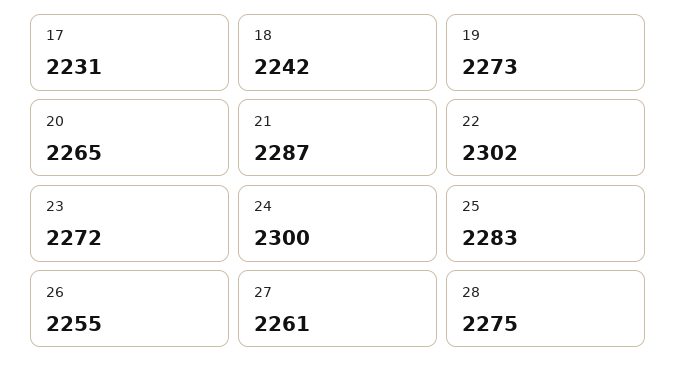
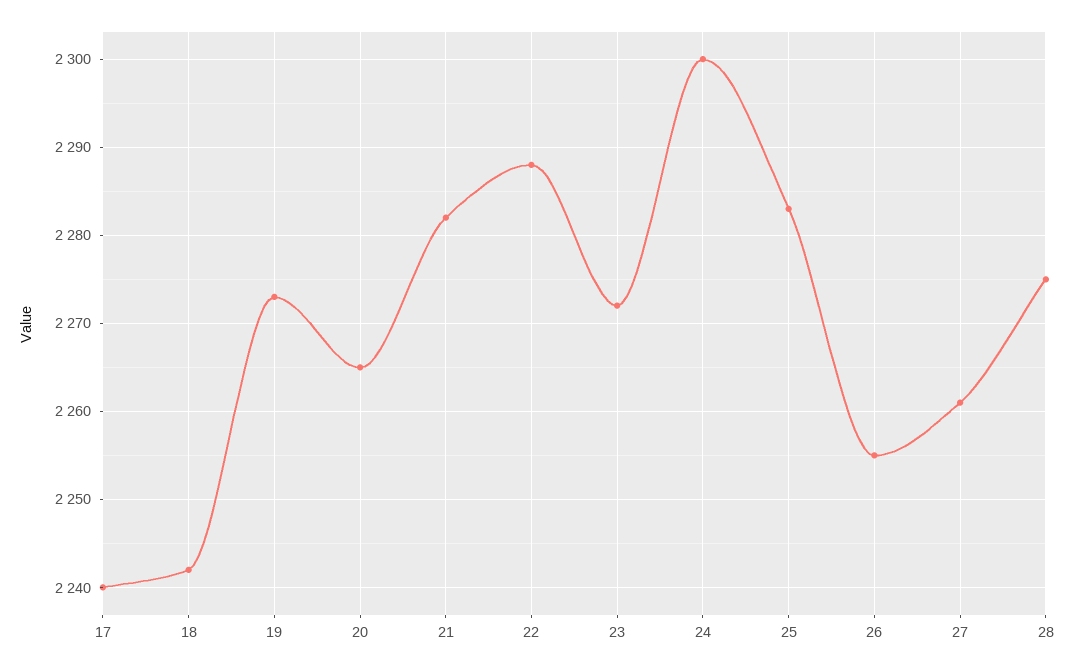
  {
-   "17": 2231,
+   "17": 2240,
    "18": 2242,
    "19": 2273,
    "20": 2265,
-   "21": 2287,
+   "21": 2282,
-   "22": 2302,
+   "22": 2288,
    "23": 2272,
    "24": 2300,
    "25": 2283,
    "26": 2255,
    "27": 2261,
    "28": 2275
  }

